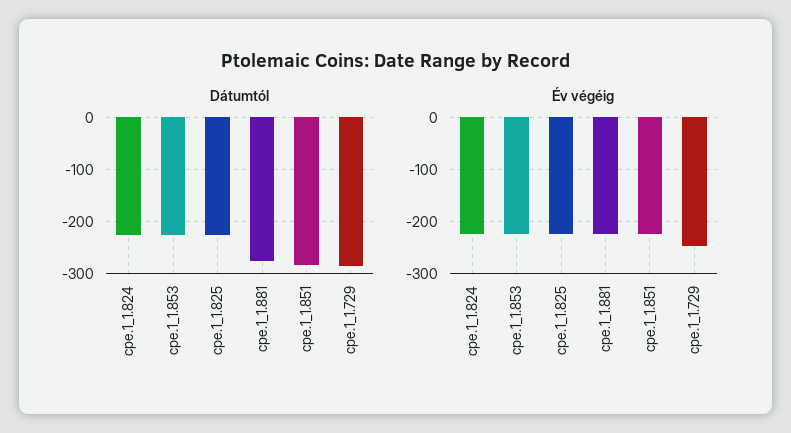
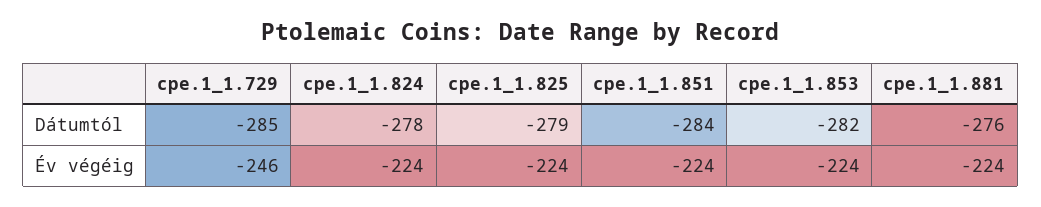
  {
    "Dátumtól": {
-     "cpe.1_1.824": -220,
+     "cpe.1_1.824": -278,
-     "cpe.1_1.853": -220,
+     "cpe.1_1.853": -282,
-     "cpe.1_1.825": -220,
+     "cpe.1_1.825": -279,
      "cpe.1_1.881": -276,
      "cpe.1_1.851": -284,
      "cpe.1_1.729": -285
    },
    "Év végéig": {
      "cpe.1_1.824": -224,
      "cpe.1_1.853": -224,
      "cpe.1_1.825": -224,
      "cpe.1_1.881": -224,
      "cpe.1_1.851": -224,
      "cpe.1_1.729": -246
    }
  }

